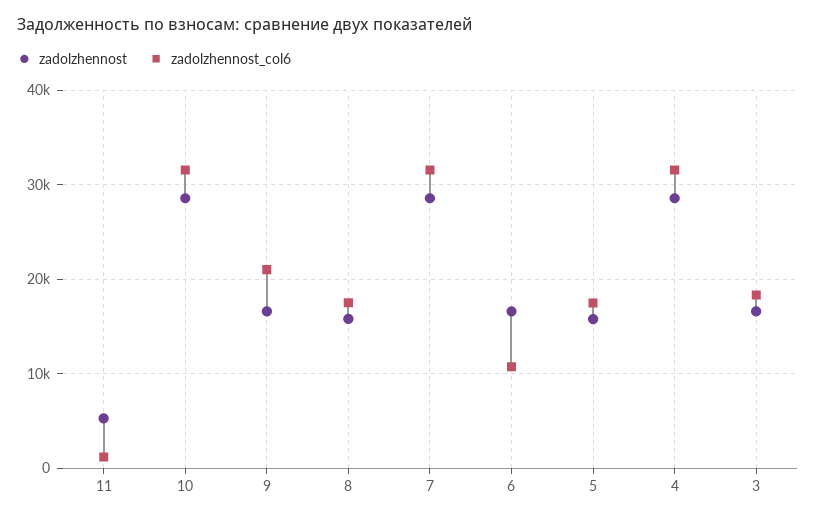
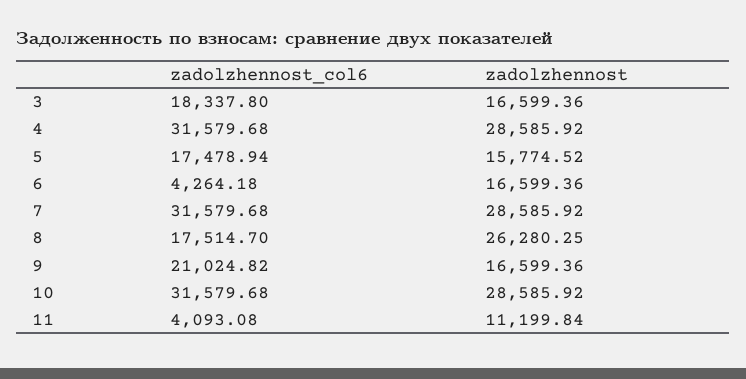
  {
    "zadolzhennost": {
-     "11": 5000,
+     "11": 11199.84,
      "10": 28585.92,
      "9": 16599.36,
-     "8": 16000,
+     "8": 26280.25,
      "7": 28585.92,
      "6": 16599.36,
      "5": 15774.52,
      "4": 28585.92,
      "3": 16599.36
    },
    "zadolzhennost_col6": {
-     "11": 1000,
+     "11": 4093.08,
      "10": 31579.68,
      "9": 21024.82,
      "8": 17514.7,
      "7": 31579.68,
-     "6": 11000,
+     "6": 4264.18,
      "5": 17478.94,
      "4": 31579.68,
      "3": 18337.8
    }
  }

